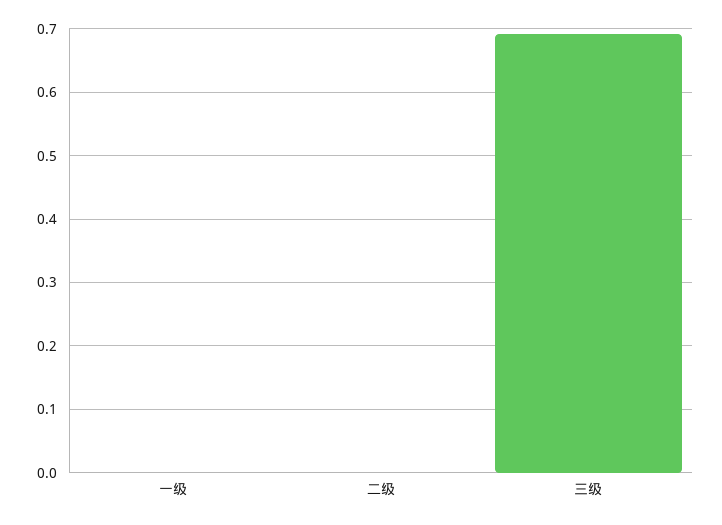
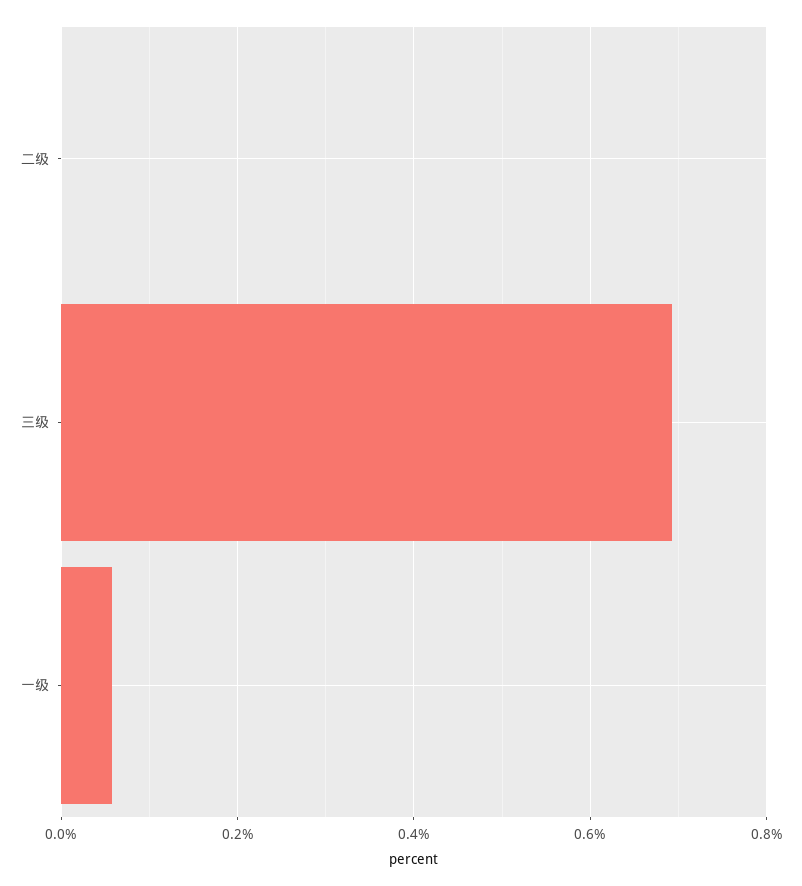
  {
-   "一级": 0,
+   "一级": 0.06,
    "二级": 0,
    "三级": 0.69
  }

